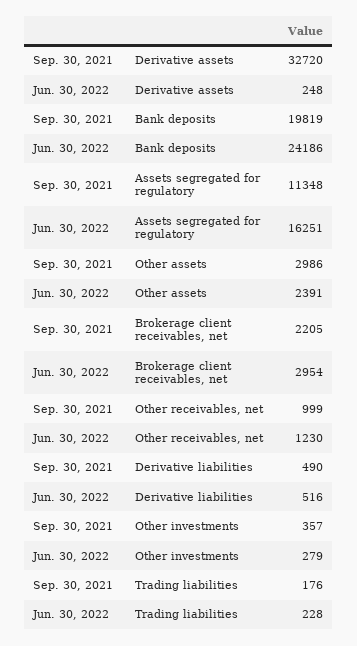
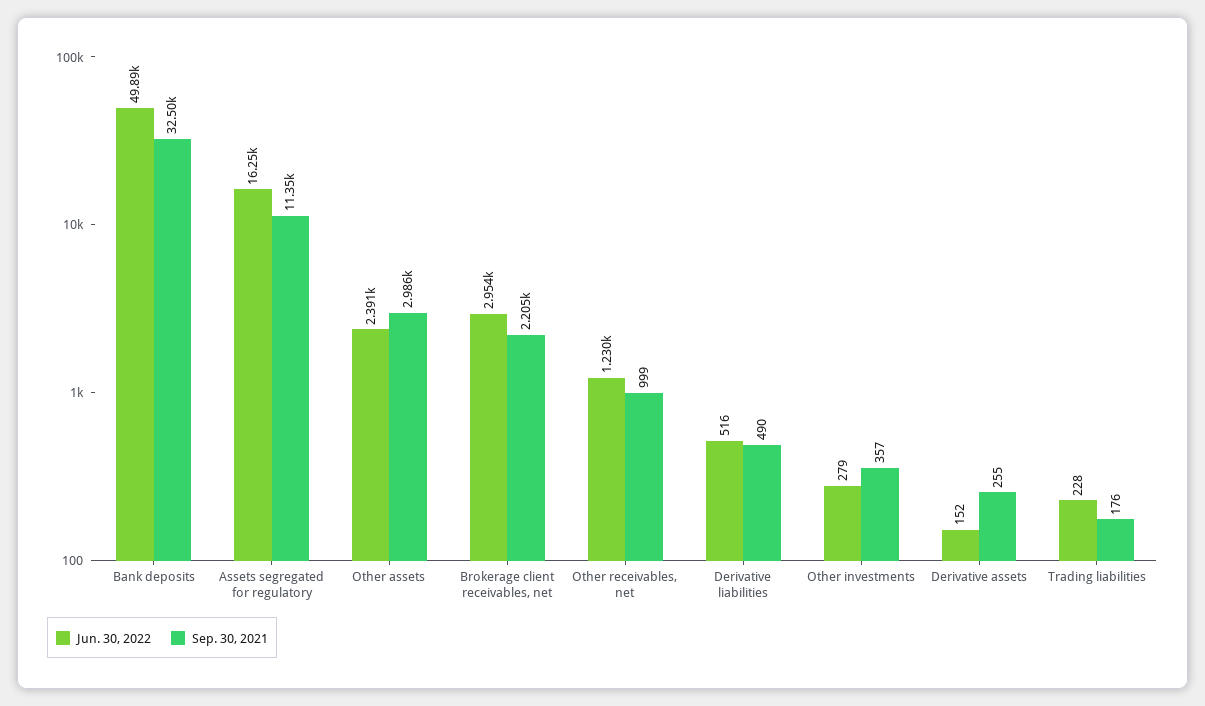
  {
    "Sep. 30, 2021": {
-     "Derivative assets": 32720,
+     "Derivative assets": 255,
-     "Bank deposits": 19819,
+     "Bank deposits": 32500,
      "Assets segregated for regulatory": 11348,
      "Other assets": 2986,
      "Brokerage client receivables, net": 2205,
      "Other receivables, net": 999,
      "Derivative liabilities": 490,
      "Other investments": 357,
      "Trading liabilities": 176
    },
    "Jun. 30, 2022": {
-     "Derivative assets": 248,
+     "Derivative assets": 152,
-     "Bank deposits": 24186,
+     "Bank deposits": 49890,
      "Assets segregated for regulatory": 16251,
      "Other assets": 2391,
      "Brokerage client receivables, net": 2954,
      "Other receivables, net": 1230,
      "Derivative liabilities": 516,
      "Other investments": 279,
      "Trading liabilities": 228
    }
  }

